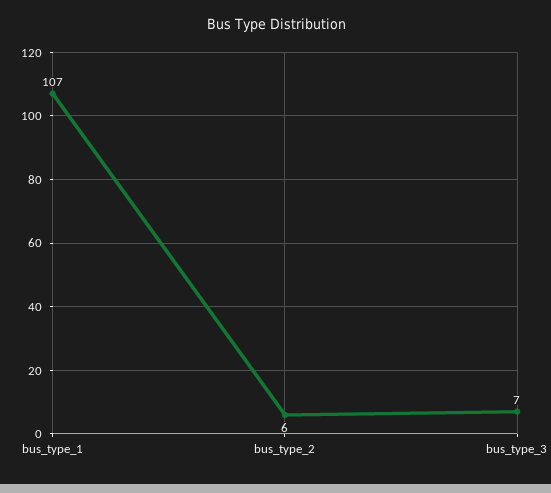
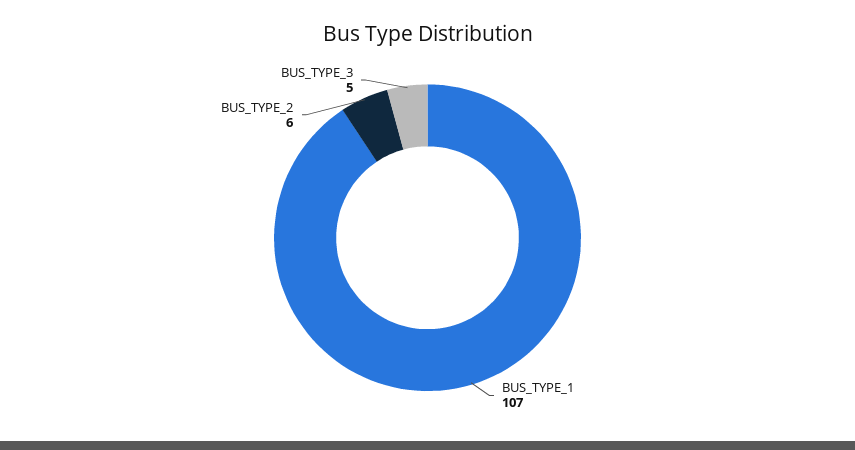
  {
    "bus_type_1": 107,
    "bus_type_2": 6,
-   "bus_type_3": 7
+   "bus_type_3": 5
  }

